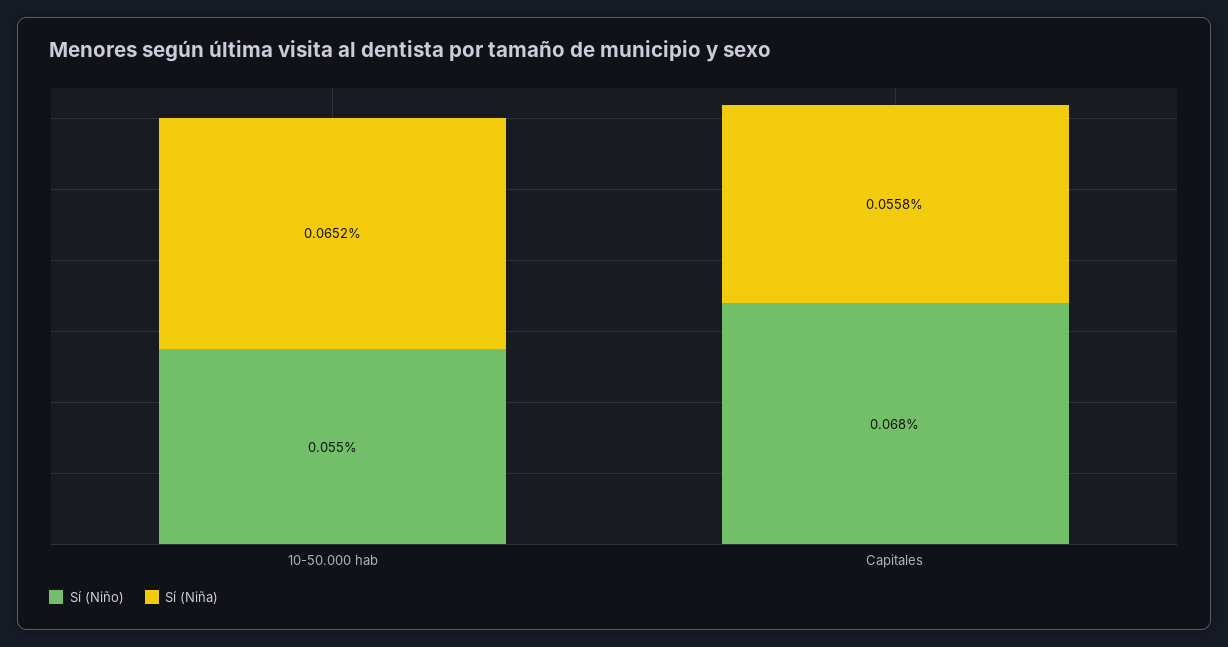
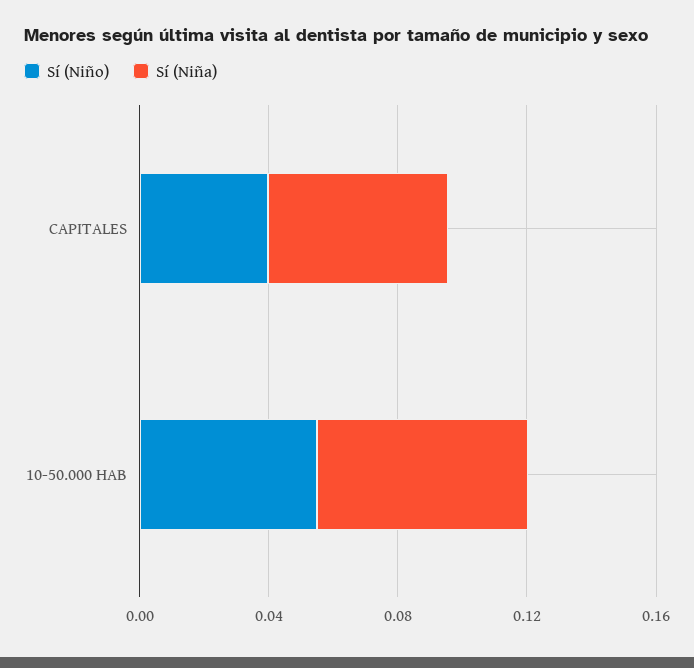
  {
    "Sí (Niño)": {
      "10-50.000 hab": 0.055,
-     "Capitales": 0.068
+     "Capitales": 0.04
    },
    "Sí (Niña)": {
      "10-50.000 hab": 0.0652,
      "Capitales": 0.0558
    }
  }

